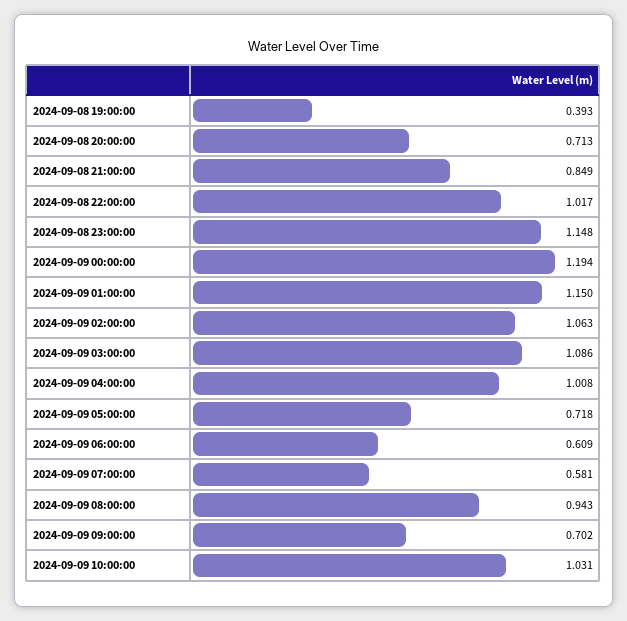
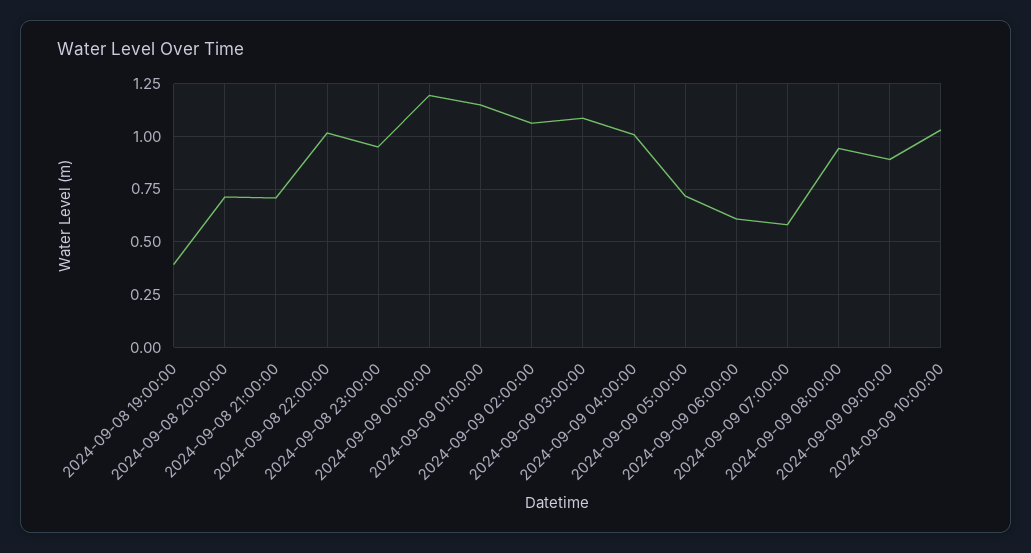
  {
    "2024-09-08 19:00:00": 0.393,
    "2024-09-08 20:00:00": 0.713,
-   "2024-09-08 21:00:00": 0.849,
+   "2024-09-08 21:00:00": 0.7,
    "2024-09-08 22:00:00": 1.017,
-   "2024-09-08 23:00:00": 1.148,
+   "2024-09-08 23:00:00": 0.95,
    "2024-09-09 00:00:00": 1.194,
    "2024-09-09 01:00:00": 1.15,
    "2024-09-09 02:00:00": 1.063,
    "2024-09-09 03:00:00": 1.086,
    "2024-09-09 04:00:00": 1.008,
    "2024-09-09 05:00:00": 0.718,
    "2024-09-09 06:00:00": 0.609,
    "2024-09-09 07:00:00": 0.581,
    "2024-09-09 08:00:00": 0.943,
-   "2024-09-09 09:00:00": 0.702,
+   "2024-09-09 09:00:00": 0.9,
    "2024-09-09 10:00:00": 1.031
  }

